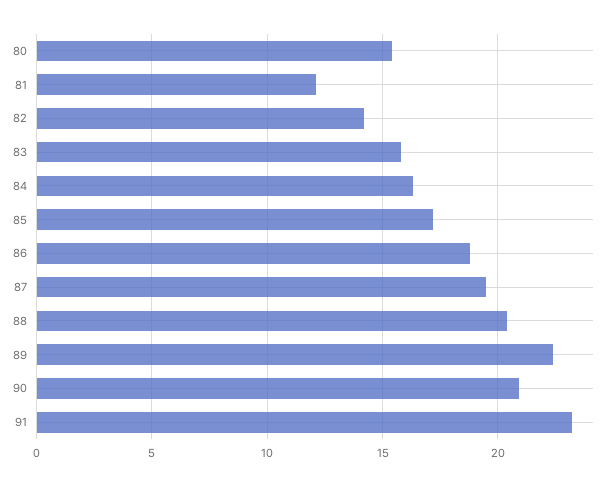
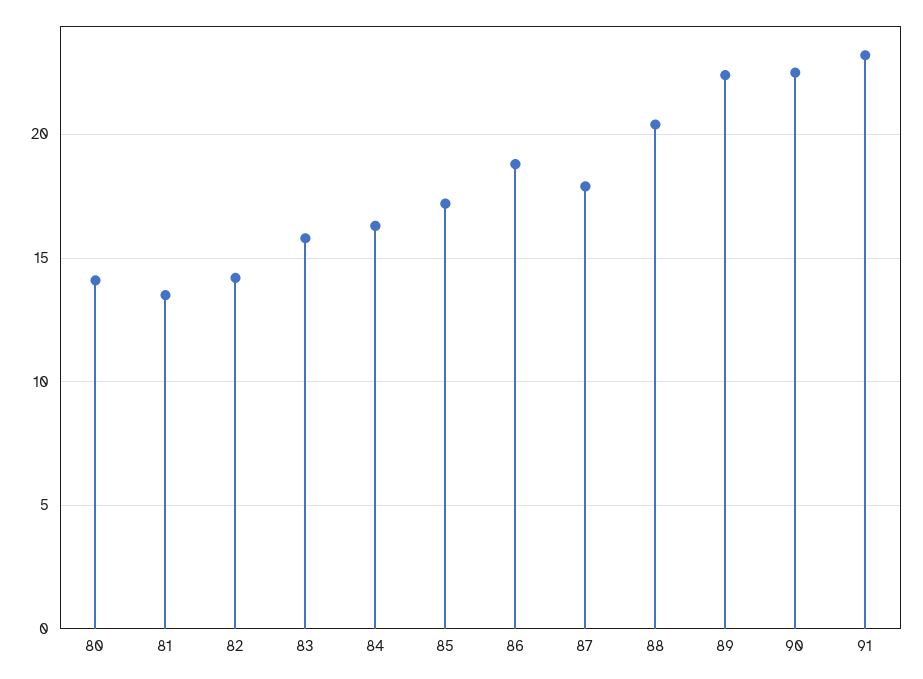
  {
-   "80": 15.5,
+   "80": 14,
-   "81": 12,
+   "81": 13.5,
    "82": 14,
    "83": 16,
    "84": 16.5,
    "85": 17,
    "86": 19,
-   "87": 19.5,
+   "87": 18,
    "88": 20.5,
    "89": 22.5,
-   "90": 21,
+   "90": 22.5,
    "91": 23
  }

